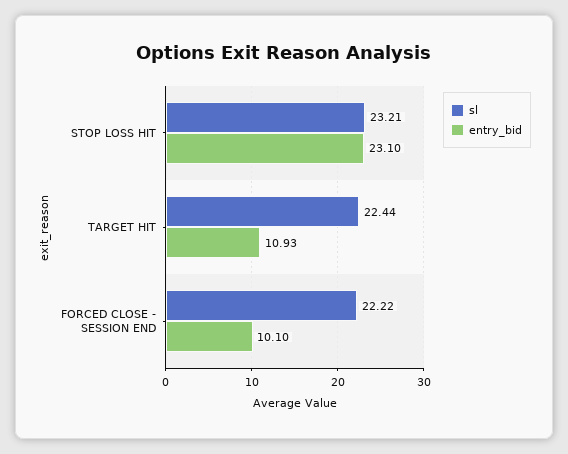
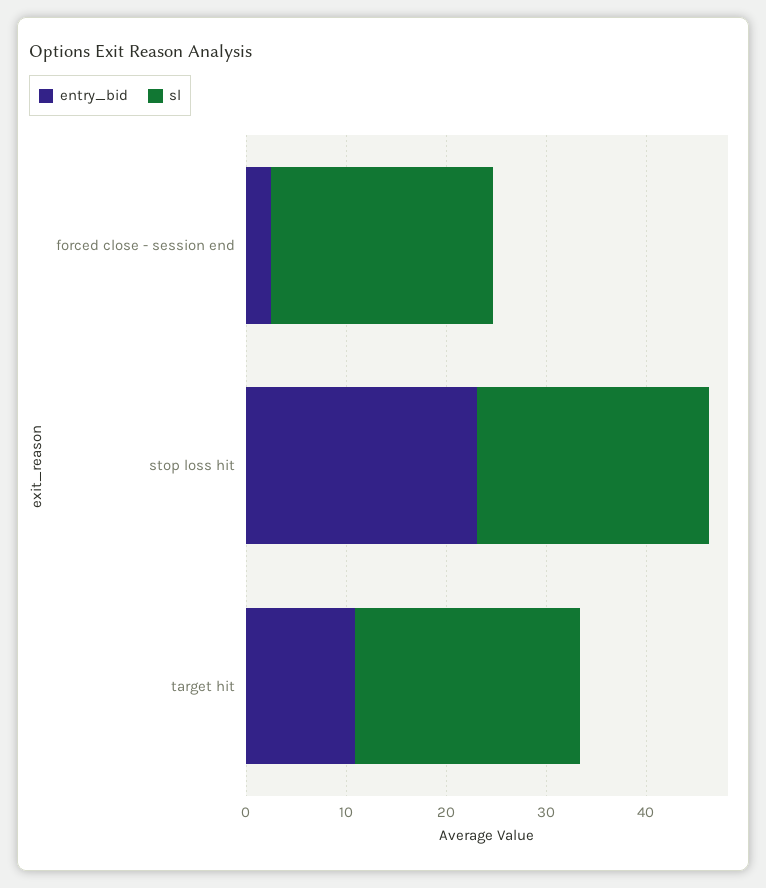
  {
    "sl": {
      "STOP LOSS HIT": 23.21,
      "TARGET HIT": 22.44,
      "FORCED CLOSE - SESSION END": 22.22
    },
    "entry_bid": {
      "STOP LOSS HIT": 23.1,
      "TARGET HIT": 10.93,
-     "FORCED CLOSE - SESSION END": 10.1
+     "FORCED CLOSE - SESSION END": 2
    }
  }

